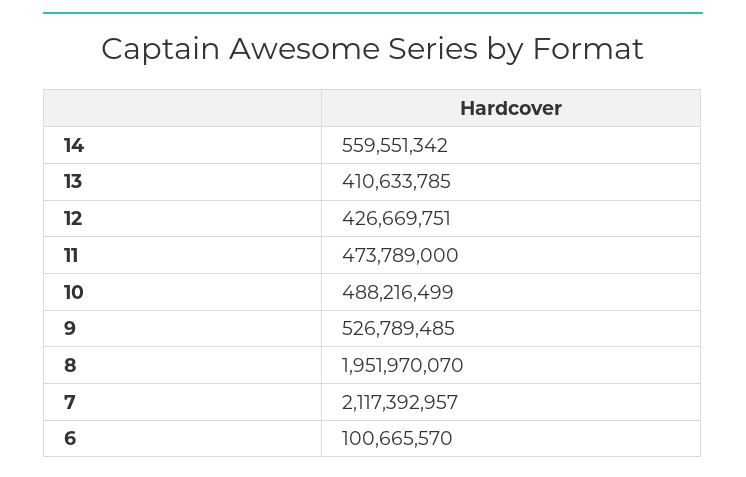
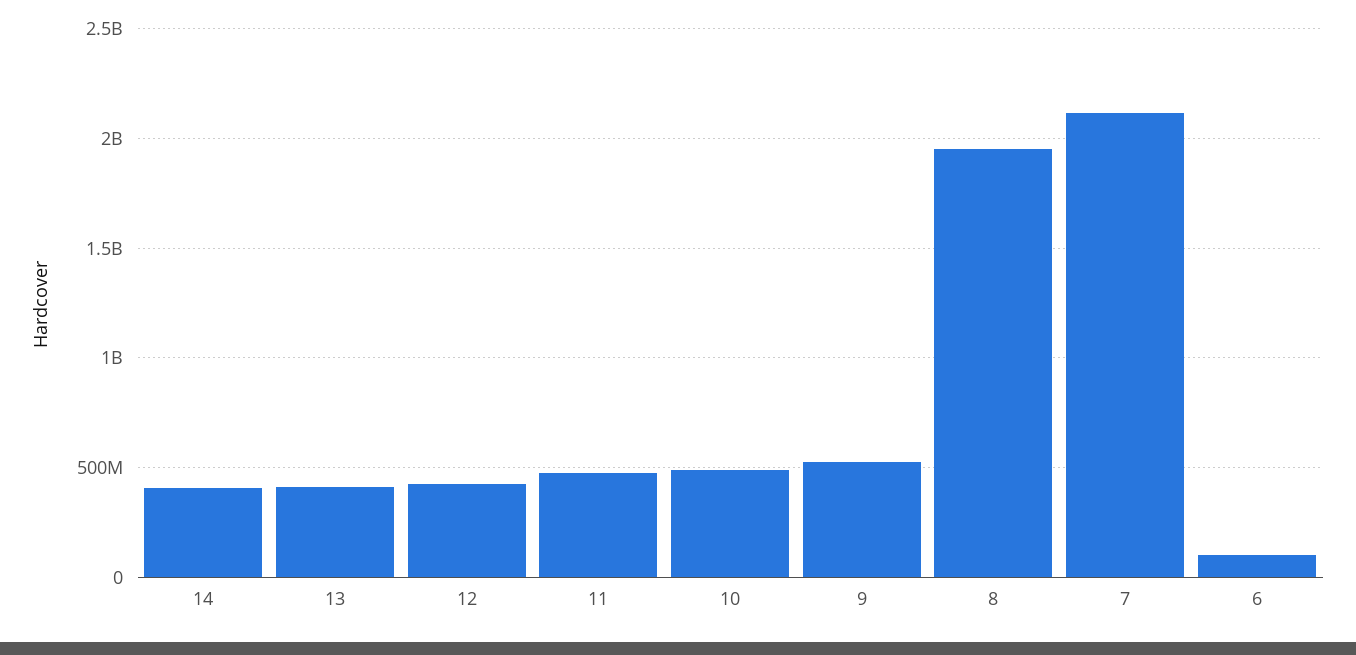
  {
-   "14": 559551342,
+   "14": 400000000,
    "13": 410633785,
    "12": 426669751,
    "11": 473789000,
    "10": 488216499,
    "9": 526789485,
    "8": 1951970070,
    "7": 2117392957,
    "6": 100665570
  }

